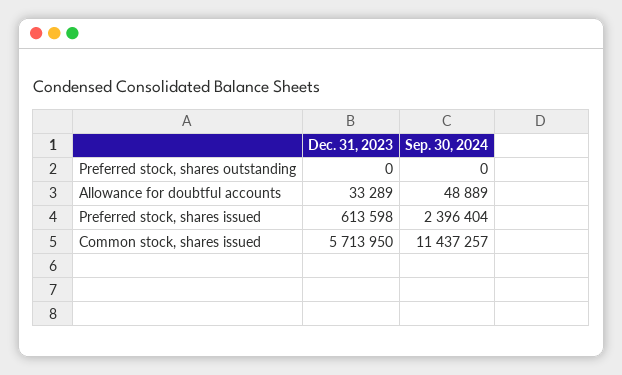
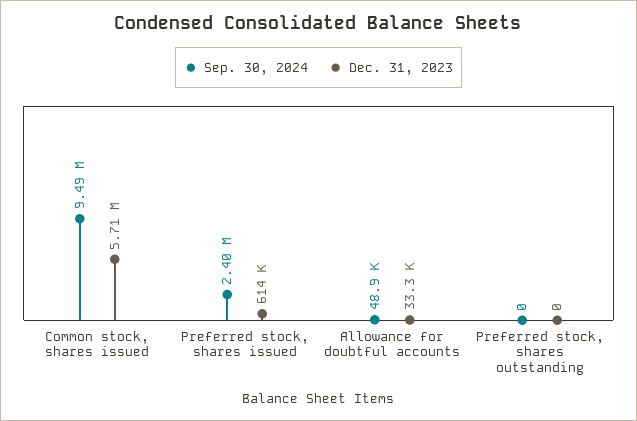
  {
    "Dec. 31, 2023": {
      "Preferred stock, shares outstanding": 0,
      "Allowance for doubtful accounts": 33289,
      "Preferred stock, shares issued": 613598,
      "Common stock, shares issued": 5713950
    },
    "Sep. 30, 2024": {
      "Preferred stock, shares outstanding": 0,
      "Allowance for doubtful accounts": 48889,
      "Preferred stock, shares issued": 2396404,
-     "Common stock, shares issued": 11437257
+     "Common stock, shares issued": 9490000
    }
  }

